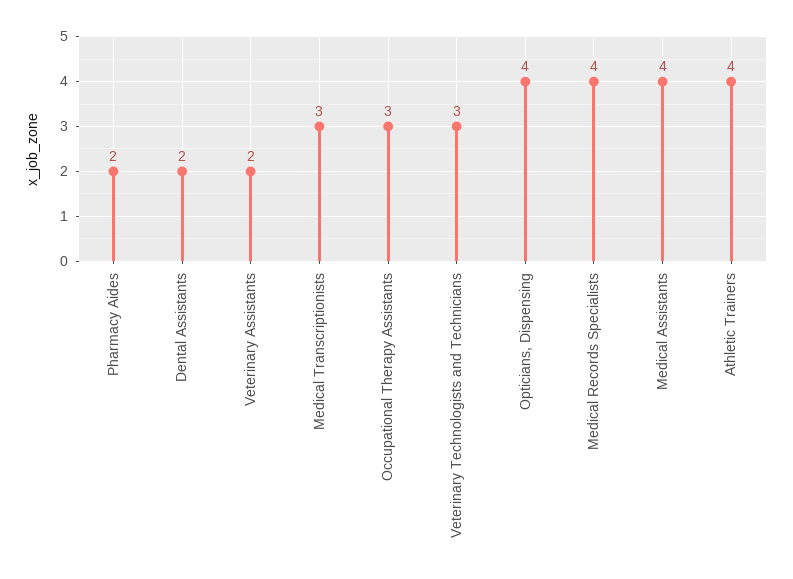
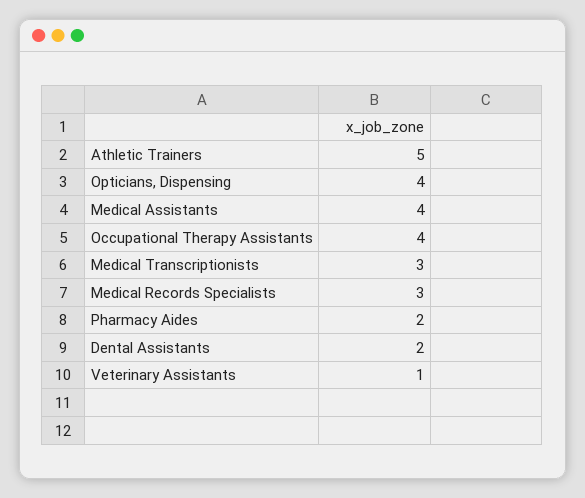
  {
    "Pharmacy Aides": 2,
    "Dental Assistants": 2,
-   "Veterinary Assistants": 2,
+   "Veterinary Assistants": 1,
    "Medical Transcriptionists": 3,
-   "Occupational Therapy Assistants": 3,
+   "Occupational Therapy Assistants": 4,
-   "Veterinary Technologists and Technicians": 3,
    "Opticians, Dispensing": 4,
-   "Medical Records Specialists": 4,
+   "Medical Records Specialists": 3,
    "Medical Assistants": 4,
-   "Athletic Trainers": 4
+   "Athletic Trainers": 5
  }

